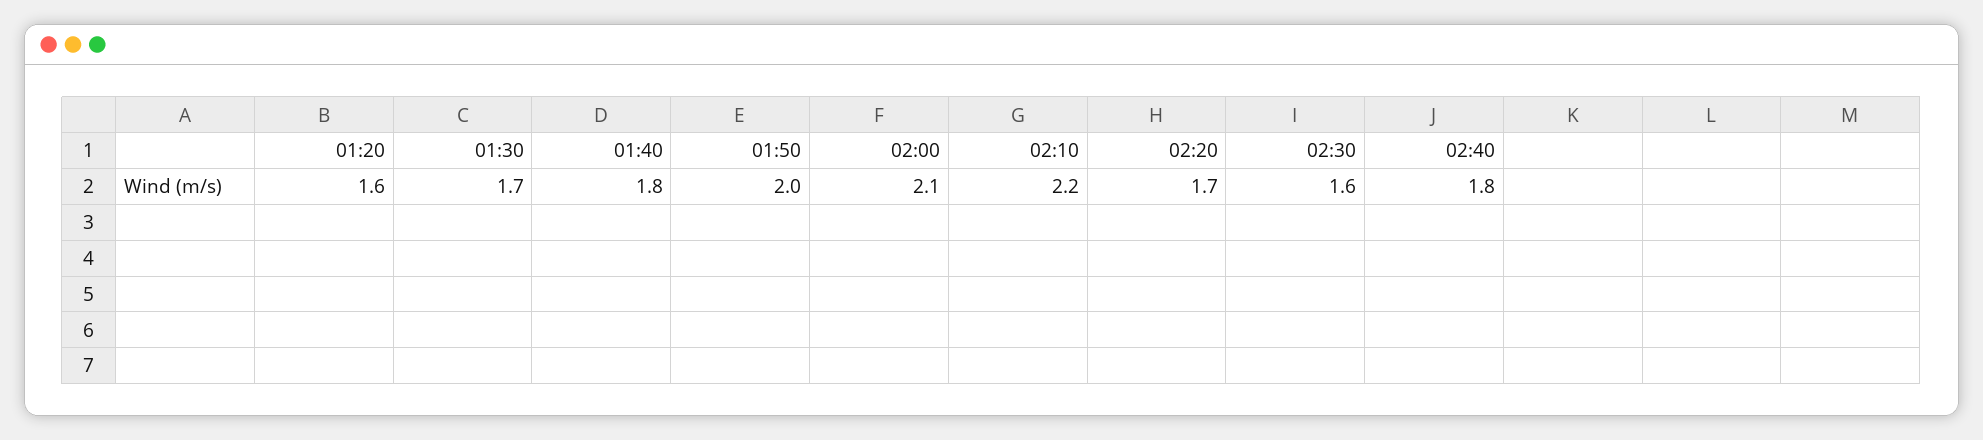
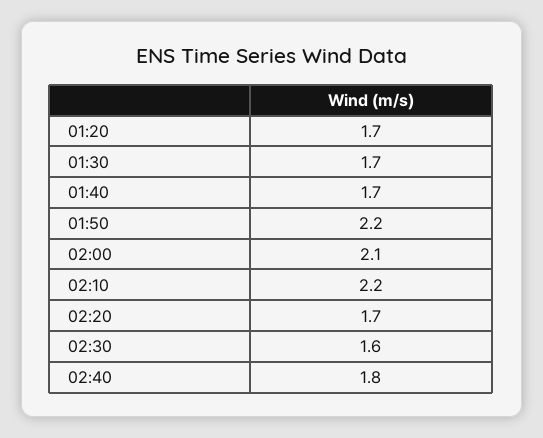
  {
-   "01:20": 1.6,
+   "01:20": 1.7,
    "01:30": 1.7,
-   "01:40": 1.8,
+   "01:40": 1.7,
-   "01:50": 2,
+   "01:50": 2.2,
    "02:00": 2.1,
    "02:10": 2.2,
    "02:20": 1.7,
    "02:30": 1.6,
    "02:40": 1.8
  }

